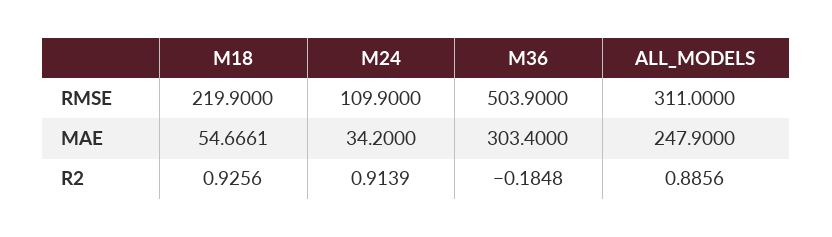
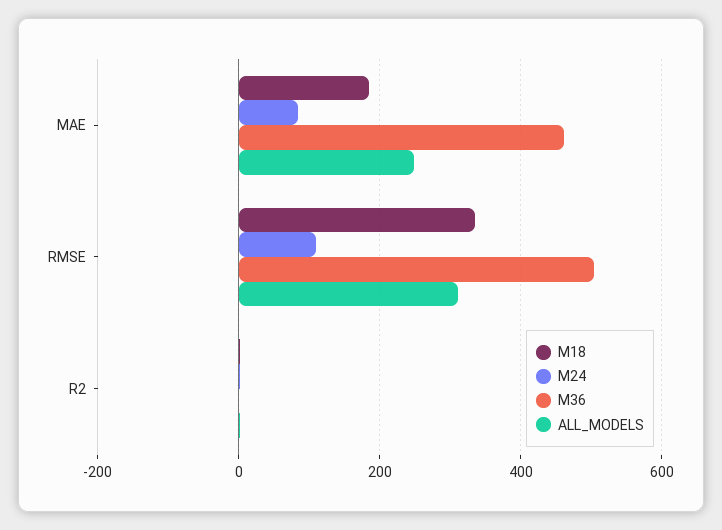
  {
    "M18": {
-     "RMSE": 219.9,
+     "RMSE": 340,
-     "MAE": 54.6661,
+     "MAE": 180,
      "R2": 0.9256
    },
    "M24": {
      "RMSE": 109.9,
-     "MAE": 34.2,
+     "MAE": 80,
      "R2": 0.9139
    },
    "M36": {
      "RMSE": 503.9,
-     "MAE": 303.4,
+     "MAE": 460,
      "R2": -0.1848
    },
    "ALL_MODELS": {
      "RMSE": 311,
      "MAE": 247.9,
      "R2": 0.8856
    }
  }

